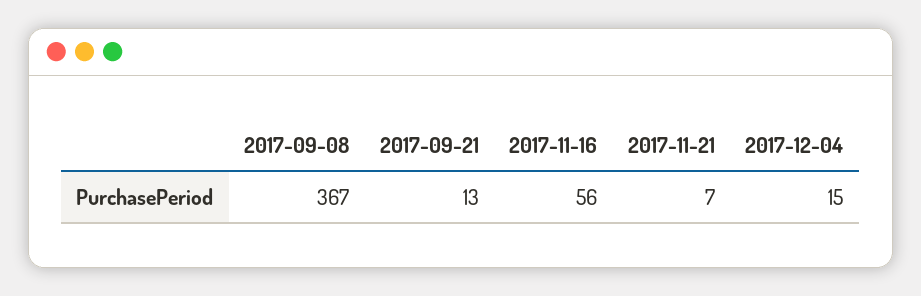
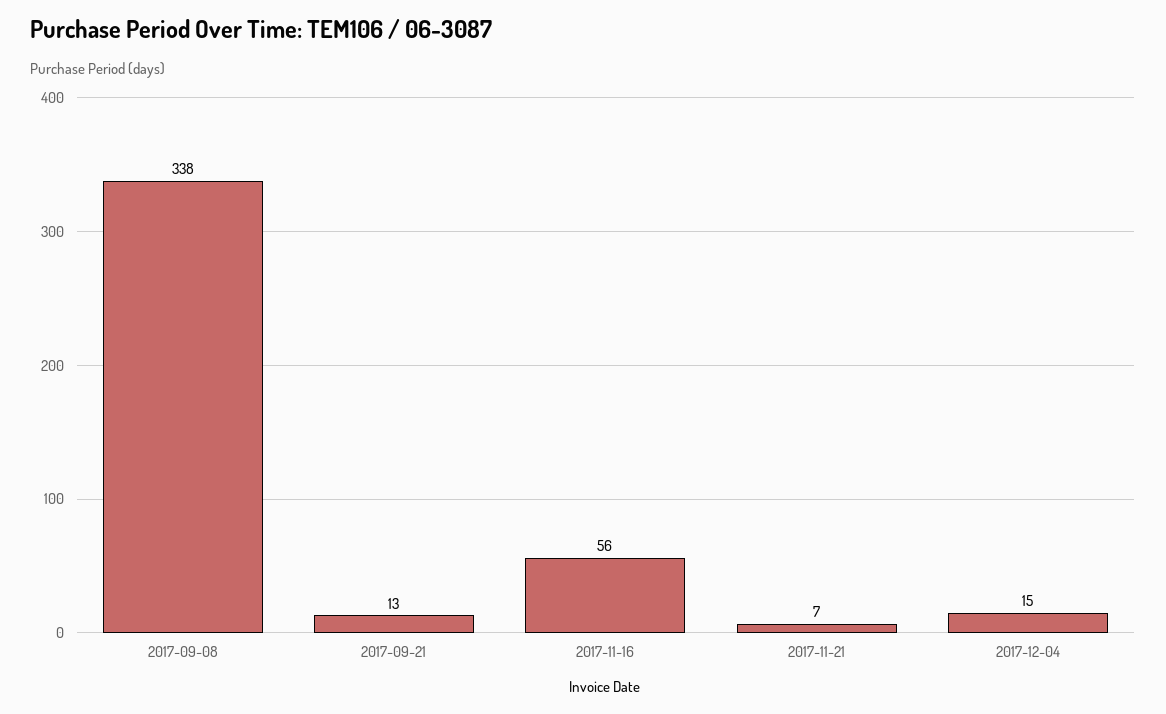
  {
-   "2017-09-08": 367,
+   "2017-09-08": 338,
    "2017-09-21": 13,
    "2017-11-16": 56,
    "2017-11-21": 7,
    "2017-12-04": 15
  }

